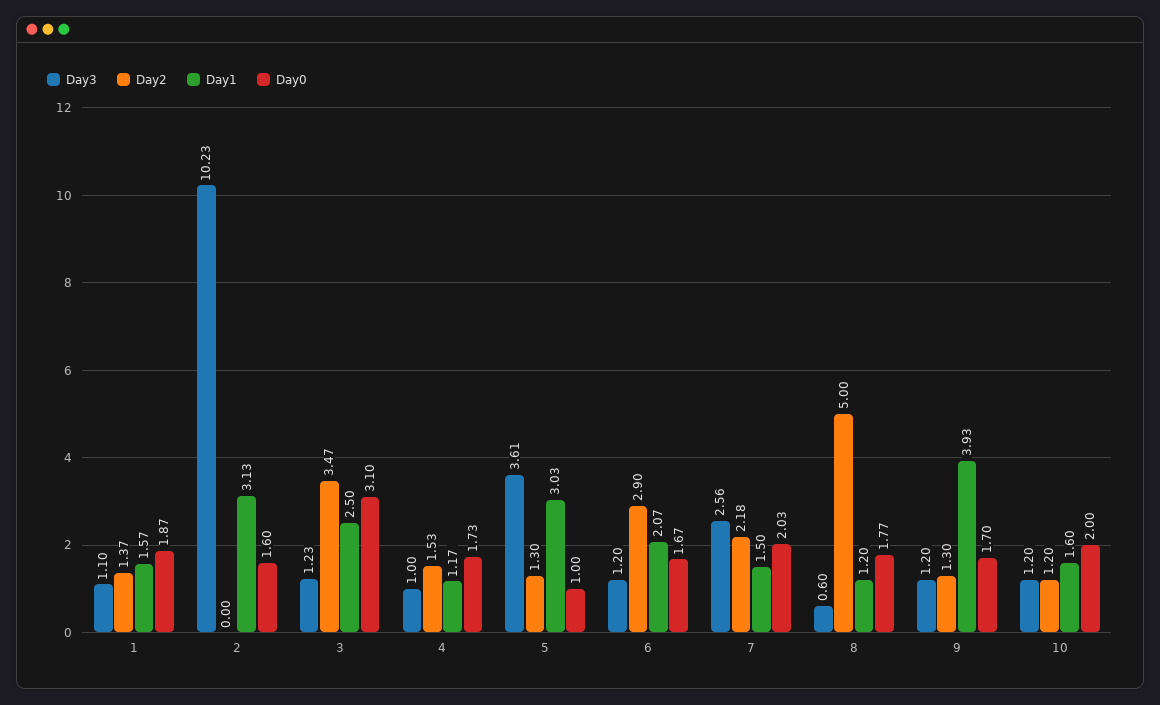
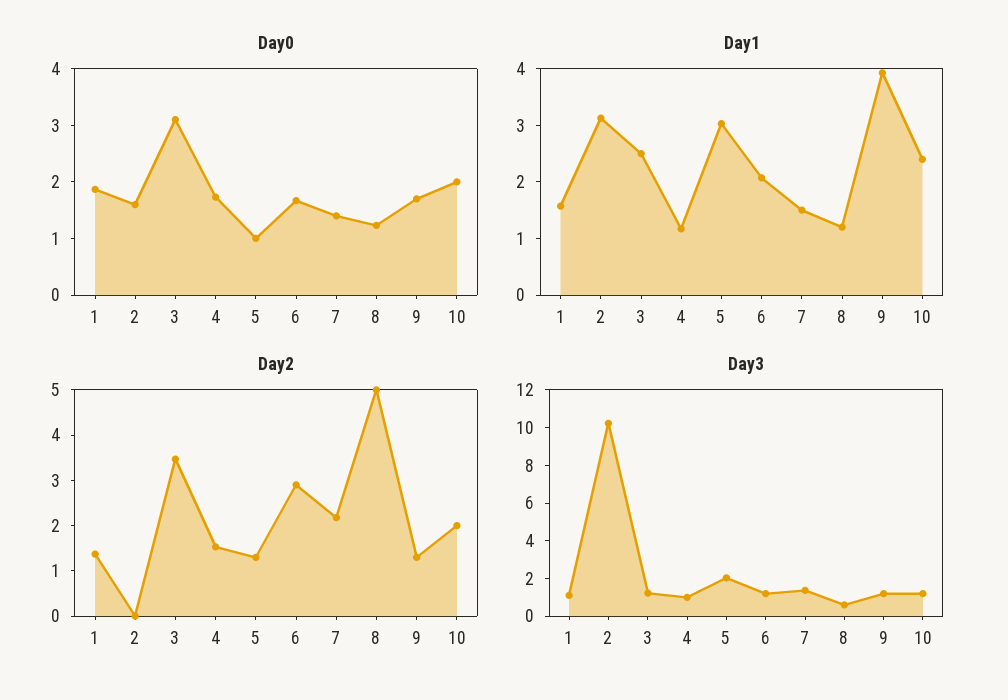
  {
    "Day3": {
      "1": 1.1,
      "2": 10.23,
      "3": 1.23,
      "4": 1,
-     "5": 3.61,
+     "5": 2,
      "6": 1.2,
-     "7": 2.56,
+     "7": 1.5,
      "8": 0.6,
      "9": 1.2,
      "10": 1.2
    },
    "Day2": {
      "1": 1.37,
      "2": 0,
      "3": 3.47,
      "4": 1.53,
      "5": 1.3,
      "6": 2.9,
      "7": 2.18,
      "8": 5,
      "9": 1.3,
-     "10": 1.2
+     "10": 2
    },
    "Day1": {
      "1": 1.57,
      "2": 3.13,
      "3": 2.5,
      "4": 1.17,
      "5": 3.03,
      "6": 2.07,
      "7": 1.5,
      "8": 1.2,
      "9": 3.93,
-     "10": 1.6
+     "10": 2.4
    },
    "Day0": {
      "1": 1.87,
      "2": 1.6,
      "3": 3.1,
      "4": 1.73,
      "5": 1,
      "6": 1.67,
-     "7": 2.03,
+     "7": 1.4,
-     "8": 1.77,
+     "8": 1.2,
      "9": 1.7,
      "10": 2
    }
  }

